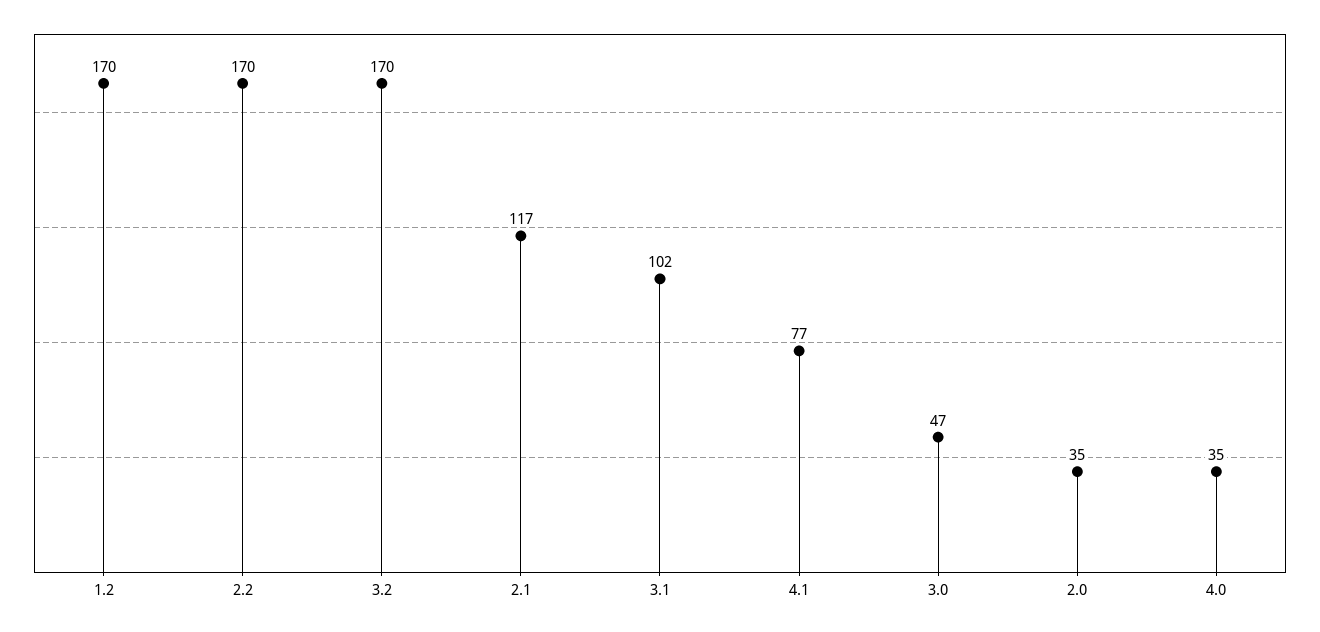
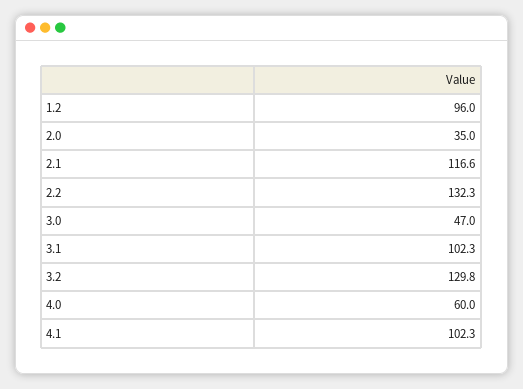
  {
-   "1.2": 170,
+   "1.2": 96,
-   "2.2": 170,
+   "2.2": 132.3,
-   "3.2": 170,
+   "3.2": 129.8,
    "2.1": 116.6,
    "3.1": 102.3,
-   "4.1": 77,
+   "4.1": 102.3,
    "3.0": 47,
    "2.0": 35,
-   "4.0": 35
+   "4.0": 60
  }

